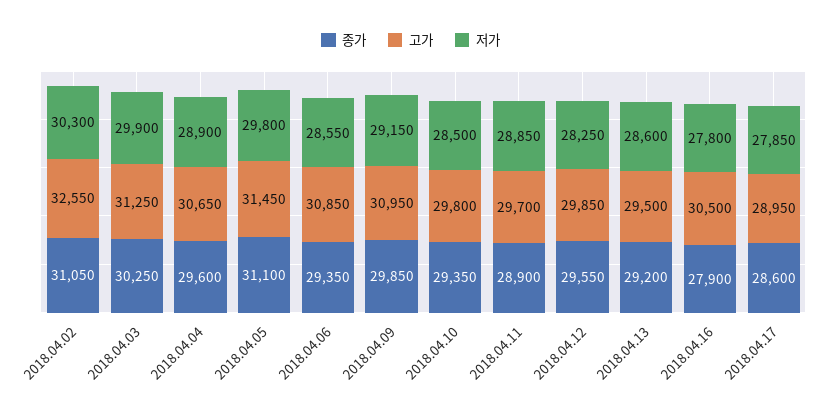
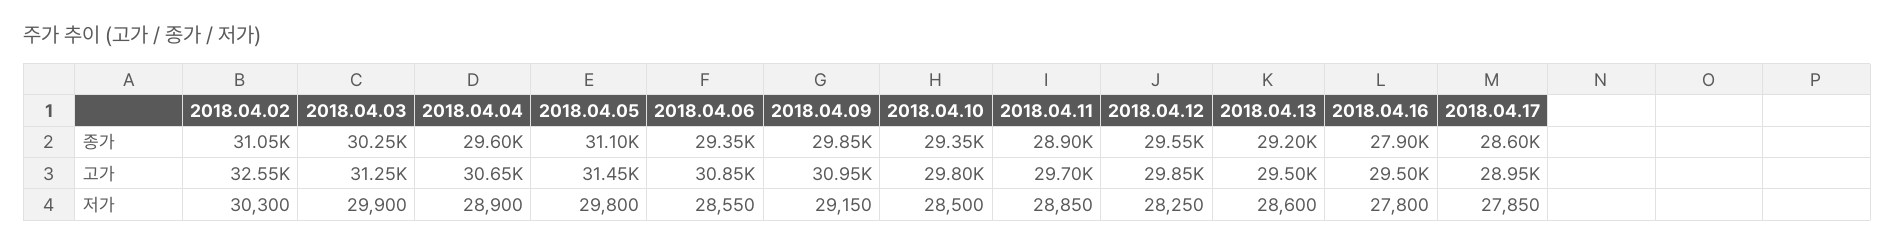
  {
    "종가": {
      "2018.04.02": 31050,
      "2018.04.03": 30250,
      "2018.04.04": 29600,
      "2018.04.05": 31100,
      "2018.04.06": 29350,
      "2018.04.09": 29850,
      "2018.04.10": 29350,
      "2018.04.11": 28900,
      "2018.04.12": 29550,
      "2018.04.13": 29200,
      "2018.04.16": 27900,
      "2018.04.17": 28600
    },
    "고가": {
      "2018.04.02": 32550,
      "2018.04.03": 31250,
      "2018.04.04": 30650,
      "2018.04.05": 31450,
      "2018.04.06": 30850,
      "2018.04.09": 30950,
      "2018.04.10": 29800,
      "2018.04.11": 29700,
      "2018.04.12": 29850,
      "2018.04.13": 29500,
-     "2018.04.16": 30500,
+     "2018.04.16": 29500,
      "2018.04.17": 28950
    },
    "저가": {
      "2018.04.02": 30300,
      "2018.04.03": 29900,
      "2018.04.04": 28900,
      "2018.04.05": 29800,
      "2018.04.06": 28550,
      "2018.04.09": 29150,
      "2018.04.10": 28500,
      "2018.04.11": 28850,
      "2018.04.12": 28250,
      "2018.04.13": 28600,
      "2018.04.16": 27800,
      "2018.04.17": 27850
    }
  }

